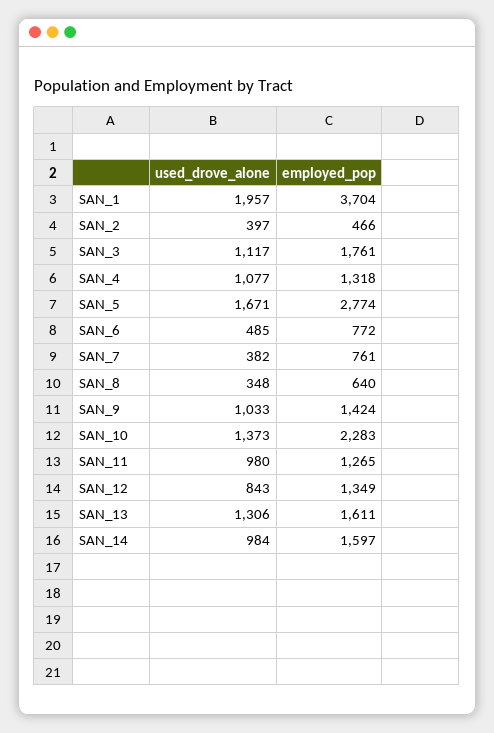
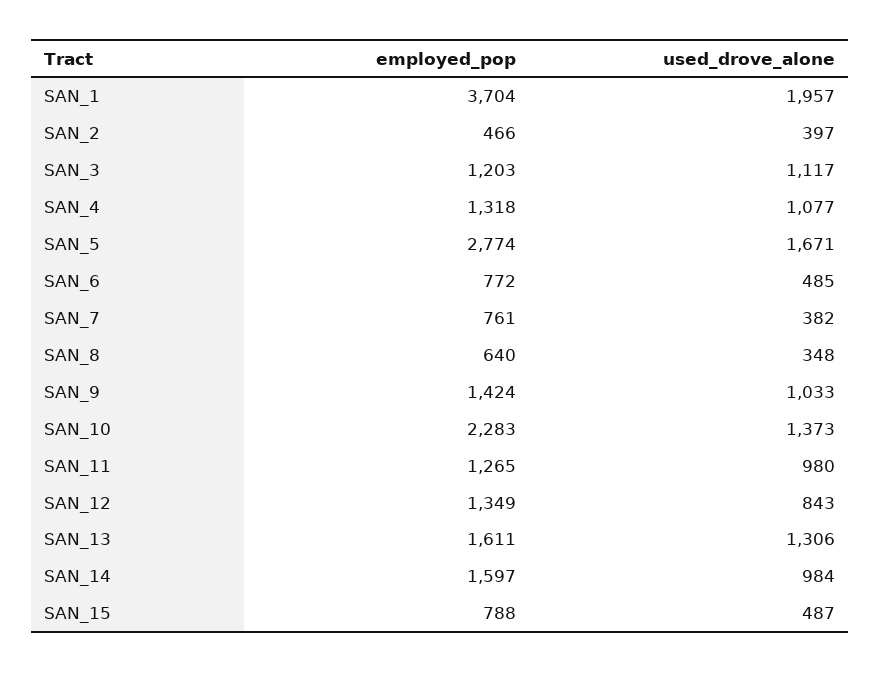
  {
    "used_drove_alone": {
      "SAN_1": 1957,
      "SAN_2": 397,
      "SAN_3": 1117,
      "SAN_4": 1077,
      "SAN_5": 1671,
      "SAN_6": 485,
      "SAN_7": 382,
      "SAN_8": 348,
      "SAN_9": 1033,
      "SAN_10": 1373,
      "SAN_11": 980,
      "SAN_12": 843,
      "SAN_13": 1306,
-     "SAN_14": 984
+     "SAN_14": 984,
+     "SAN_15": 487
    },
    "employed_pop": {
      "SAN_1": 3704,
      "SAN_2": 466,
-     "SAN_3": 1761,
+     "SAN_3": 1203,
      "SAN_4": 1318,
      "SAN_5": 2774,
      "SAN_6": 772,
      "SAN_7": 761,
      "SAN_8": 640,
      "SAN_9": 1424,
      "SAN_10": 2283,
      "SAN_11": 1265,
      "SAN_12": 1349,
      "SAN_13": 1611,
-     "SAN_14": 1597
+     "SAN_14": 1597,
+     "SAN_15": 788
    }
  }

